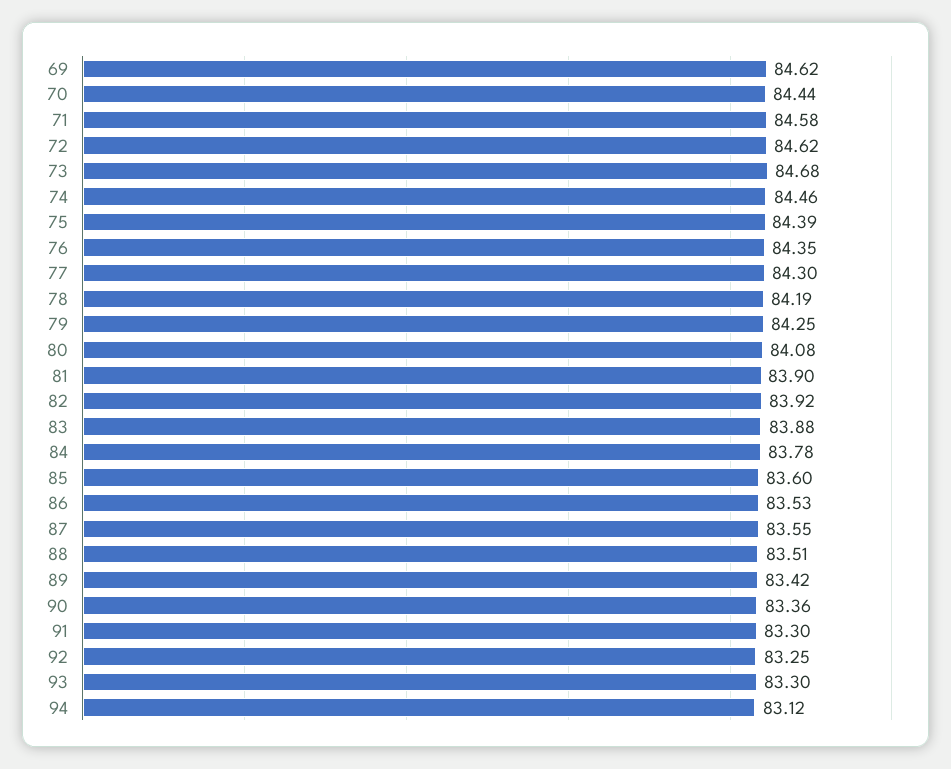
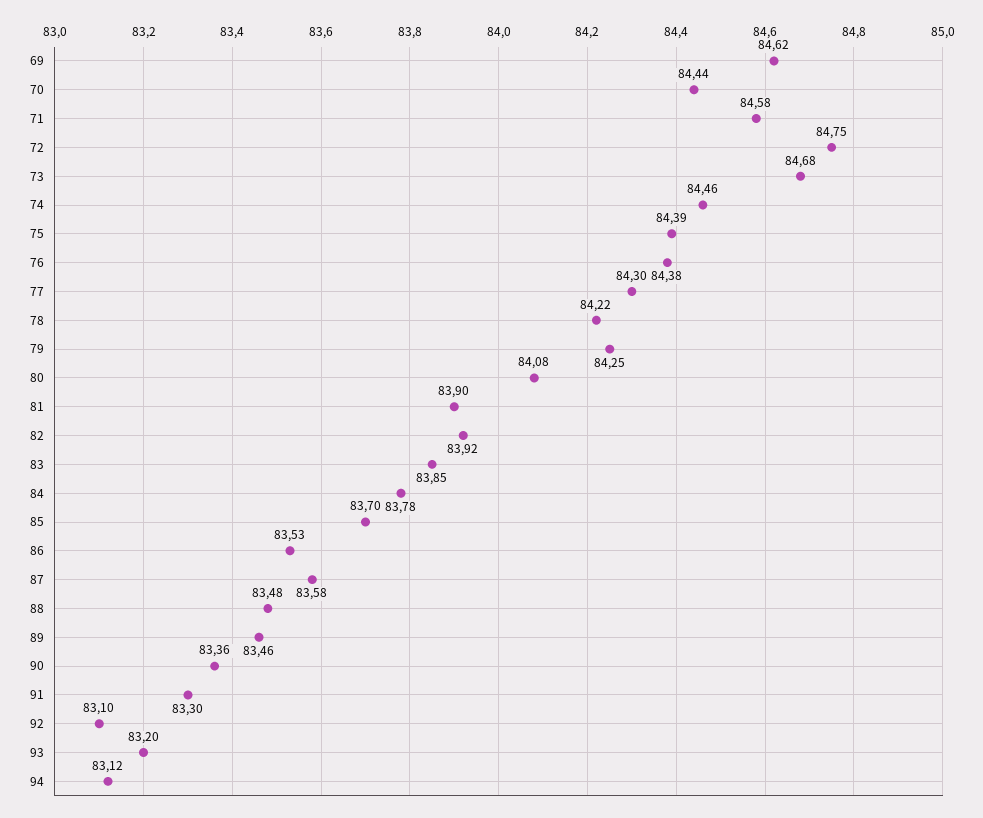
  {
    "69": 84.62,
    "70": 84.44,
    "71": 84.58,
-   "72": 84.62,
+   "72": 84.75,
    "73": 84.68,
    "74": 84.46,
    "75": 84.39,
-   "76": 84.35,
+   "76": 84.38,
    "77": 84.3,
-   "78": 84.19,
+   "78": 84.22,
    "79": 84.25,
    "80": 84.08,
    "81": 83.9,
    "82": 83.92,
-   "83": 83.88,
+   "83": 83.85,
    "84": 83.78,
-   "85": 83.6,
+   "85": 83.7,
    "86": 83.53,
-   "87": 83.55,
+   "87": 83.58,
-   "88": 83.51,
+   "88": 83.48,
-   "89": 83.42,
+   "89": 83.46,
    "90": 83.36,
    "91": 83.3,
-   "92": 83.25,
+   "92": 83.1,
-   "93": 83.3,
+   "93": 83.2,
    "94": 83.12
  }

